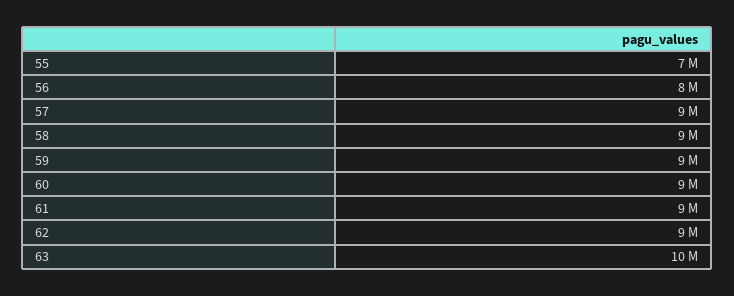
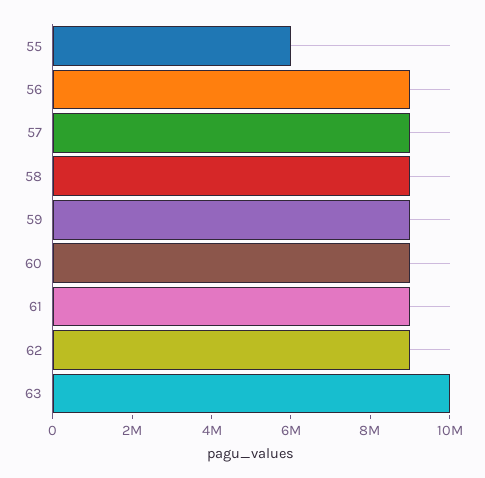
  {
-   "55": 7000000,
+   "55": 6000000,
-   "56": 8000000,
+   "56": 9000000,
    "57": 9000000,
    "58": 9000000,
    "59": 9000000,
    "60": 9000000,
    "61": 9000000,
    "62": 9000000,
    "63": 10000000
  }

